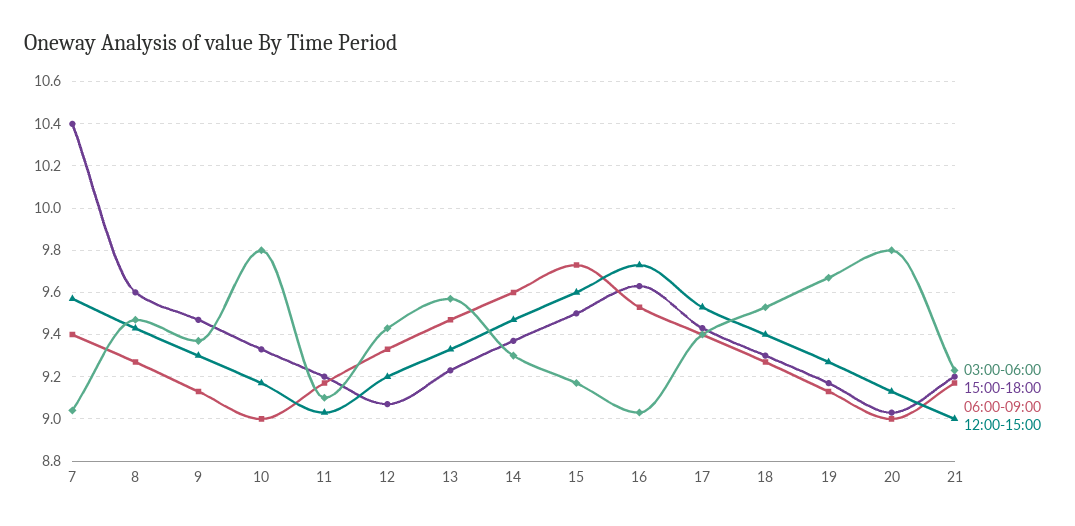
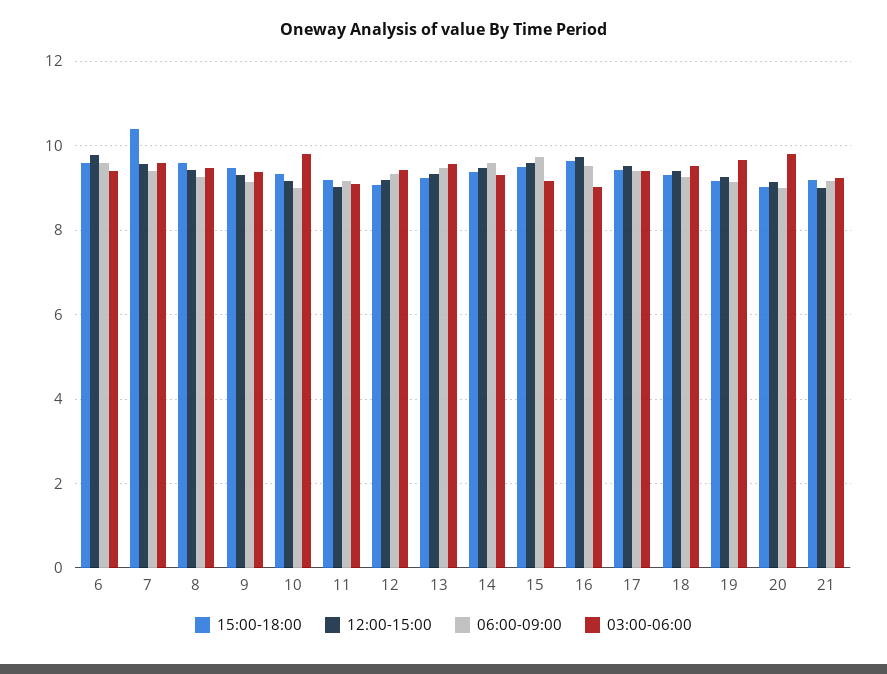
  {
    "03:00-06:00": {
-     "7": 9.05,
+     "7": 9.6,
      "8": 9.45,
      "9": 9.35,
      "10": 9.8,
      "11": 9.1,
      "12": 9.45,
      "13": 9.55,
      "14": 9.3,
      "15": 9.15,
      "16": 9.05,
      "17": 9.4,
      "18": 9.55,
      "19": 9.65,
      "20": 9.8,
-     "21": 9.25
+     "21": 9.25,
+     "6": 9.4
    },
    "15:00-18:00": {
      "7": 10.4,
      "8": 9.6,
      "9": 9.45,
      "10": 9.35,
      "11": 9.2,
      "12": 9.05,
      "13": 9.25,
      "14": 9.35,
      "15": 9.5,
      "16": 9.65,
      "17": 9.45,
      "18": 9.3,
      "19": 9.15,
      "20": 9.05,
-     "21": 9.2
+     "21": 9.2,
+     "6": 9.6
    },
    "06:00-09:00": {
      "7": 9.4,
      "8": 9.25,
      "9": 9.15,
      "10": 9,
      "11": 9.15,
      "12": 9.35,
      "13": 9.45,
      "14": 9.6,
      "15": 9.75,
      "16": 9.55,
      "17": 9.4,
      "18": 9.25,
      "19": 9.15,
      "20": 9,
-     "21": 9.15
+     "21": 9.15,
+     "6": 9.6
    },
    "12:00-15:00": {
      "7": 9.55,
      "8": 9.45,
      "9": 9.3,
      "10": 9.15,
      "11": 9.05,
      "12": 9.2,
      "13": 9.35,
      "14": 9.45,
      "15": 9.6,
      "16": 9.75,
      "17": 9.55,
      "18": 9.4,
      "19": 9.25,
      "20": 9.15,
-     "21": 9
+     "21": 9,
+     "6": 9.8
    }
  }

